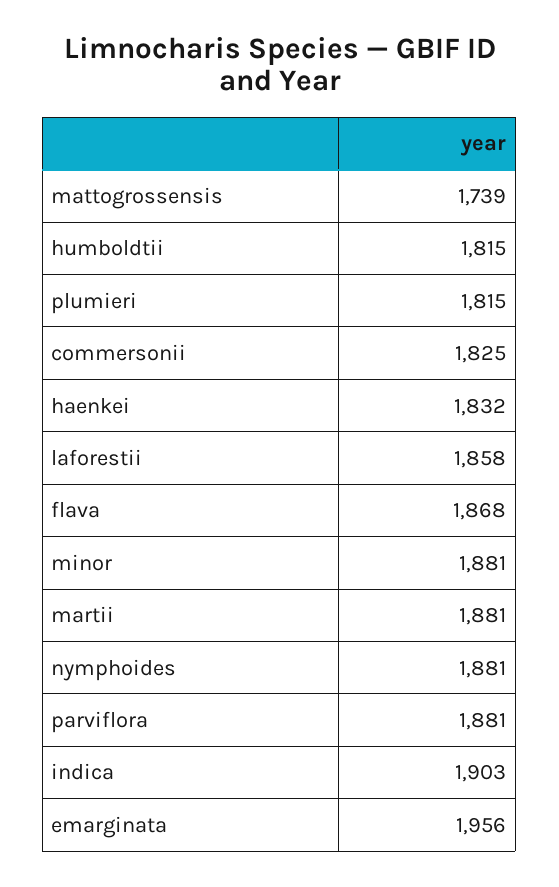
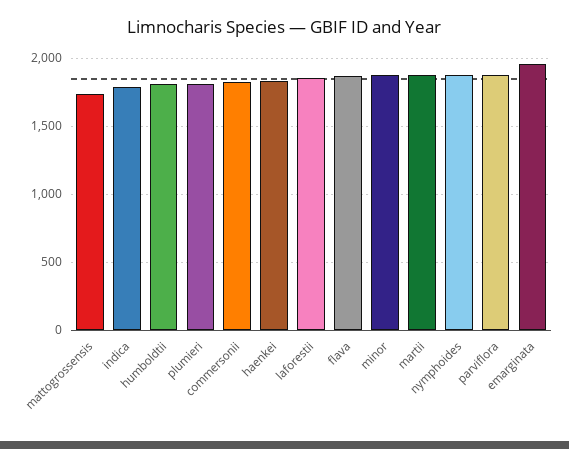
  {
    "mattogrossensis": 1739,
    "humboldtii": 1815,
    "plumieri": 1815,
    "commersonii": 1825,
    "haenkei": 1832,
    "laforestii": 1858,
    "flava": 1868,
    "minor": 1881,
    "martii": 1881,
    "nymphoides": 1881,
    "parviflora": 1881,
-   "indica": 1903,
+   "indica": 1800,
    "emarginata": 1956
  }

